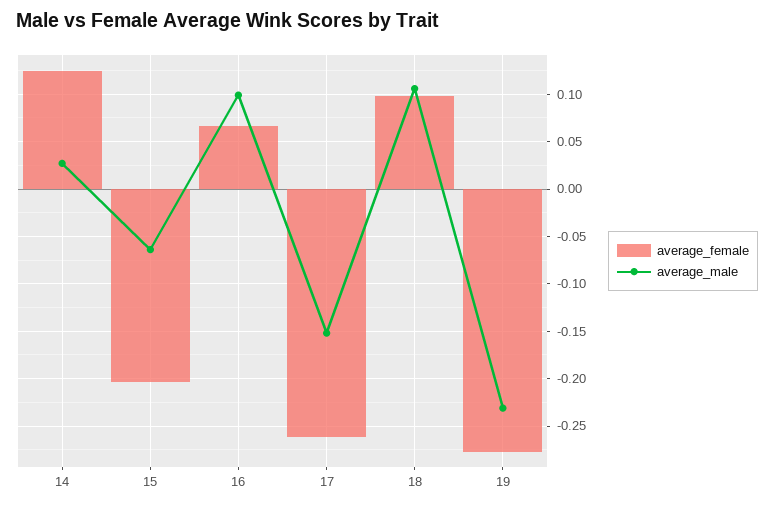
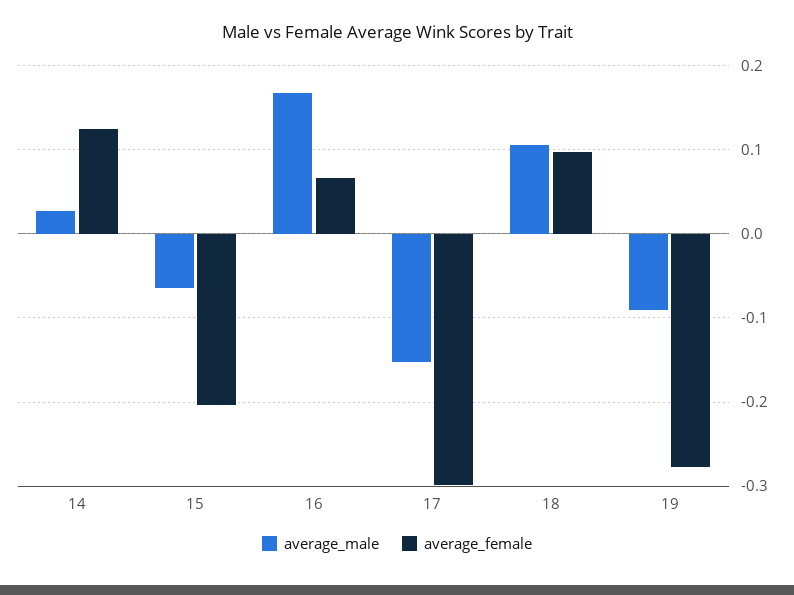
  {
    "average_female": {
      "14": 0.13,
      "15": -0.2,
      "16": 0.07,
-     "17": -0.26,
+     "17": -0.3,
      "18": 0.1,
      "19": -0.28
    },
    "average_male": {
      "14": 0.03,
      "15": -0.06,
-     "16": 0.1,
+     "16": 0.17,
      "17": -0.15,
      "18": 0.11,
-     "19": -0.23
+     "19": -0.09
    }
  }

